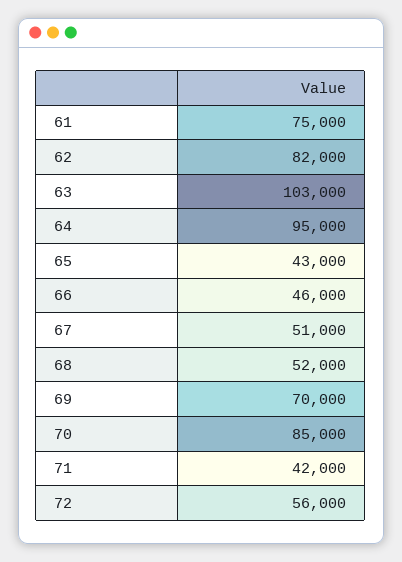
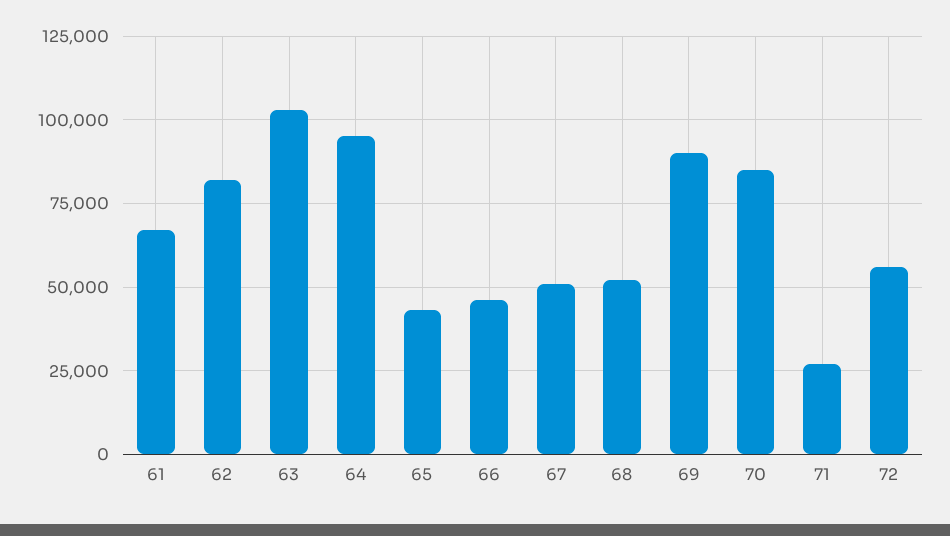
  {
-   "61": 75000,
+   "61": 67500,
    "62": 82000,
    "63": 103000,
    "64": 95000,
    "65": 43000,
    "66": 46000,
    "67": 51000,
    "68": 52000,
-   "69": 70000,
+   "69": 90000,
    "70": 85000,
-   "71": 42000,
+   "71": 27500,
    "72": 56000
  }

